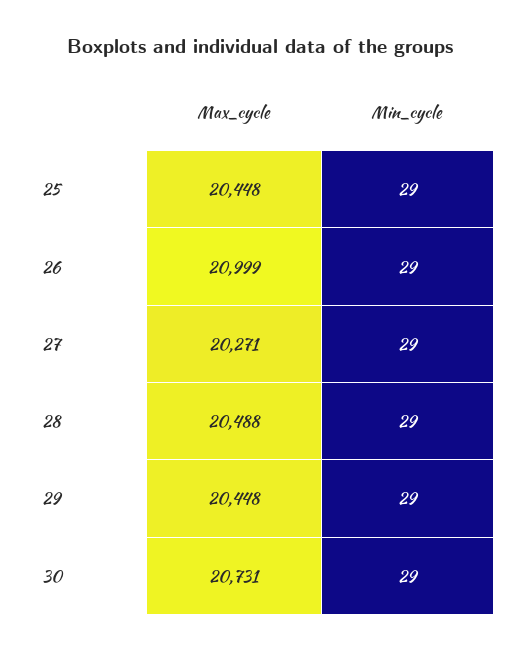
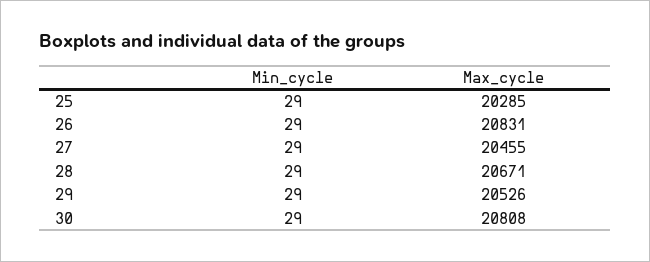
  {
    "Max_cycle": {
-     "25": 20448,
+     "25": 20285,
-     "26": 20999,
+     "26": 20831,
-     "27": 20271,
+     "27": 20455,
-     "28": 20488,
+     "28": 20671,
-     "29": 20448,
+     "29": 20526,
-     "30": 20731
+     "30": 20808
    },
    "Min_cycle": {
      "25": 29,
      "26": 29,
      "27": 29,
      "28": 29,
      "29": 29,
      "30": 29
    }
  }

